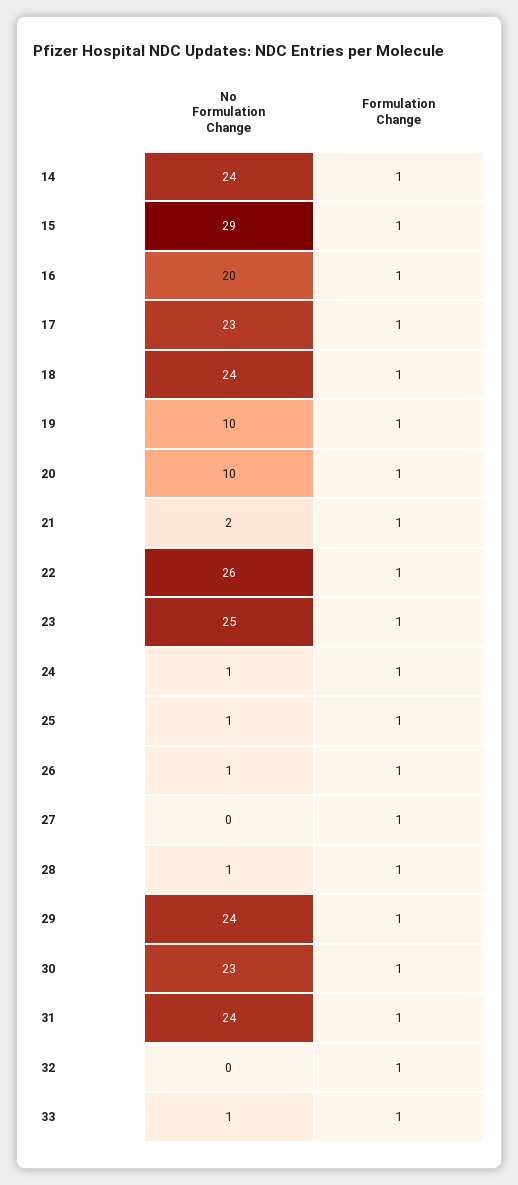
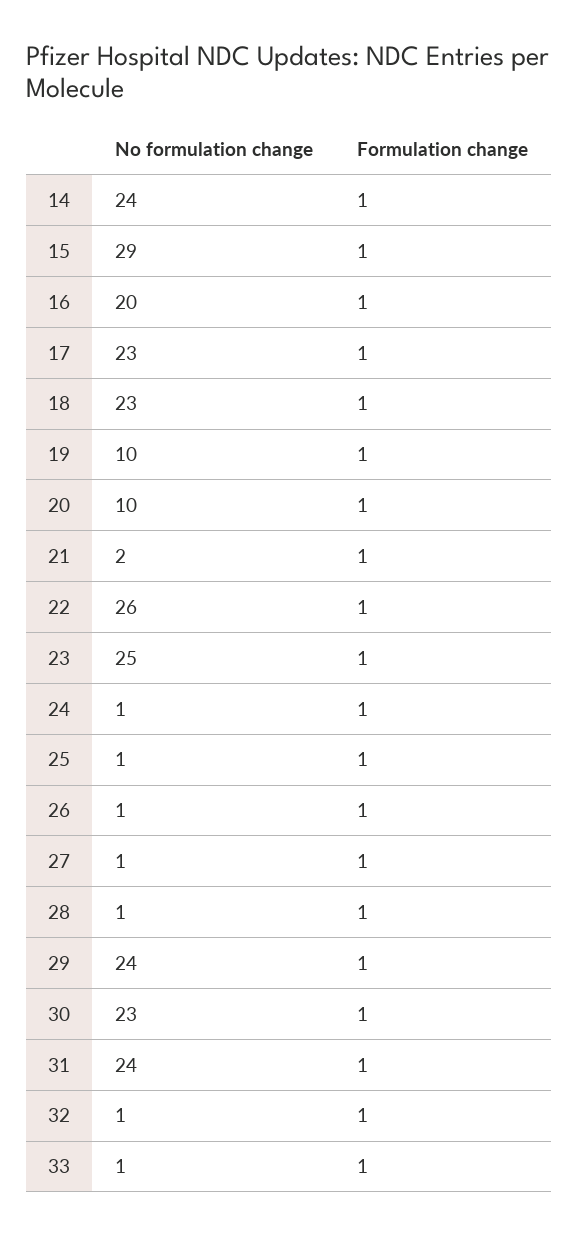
  {
    "No Formulation Change": {
      "14": 24,
      "15": 29,
      "16": 20,
      "17": 23,
-     "18": 24,
+     "18": 23,
      "19": 10,
      "20": 10,
      "21": 2,
      "22": 26,
      "23": 25,
      "24": 1,
      "25": 1,
      "26": 1,
-     "27": 0,
+     "27": 1,
      "28": 1,
      "29": 24,
      "30": 23,
      "31": 24,
-     "32": 0,
+     "32": 1,
      "33": 1
    },
    "Formulation Change": {
      "14": 1,
      "15": 1,
      "16": 1,
      "17": 1,
      "18": 1,
      "19": 1,
      "20": 1,
      "21": 1,
      "22": 1,
      "23": 1,
      "24": 1,
      "25": 1,
      "26": 1,
      "27": 1,
      "28": 1,
      "29": 1,
      "30": 1,
      "31": 1,
      "32": 1,
      "33": 1
    }
  }

